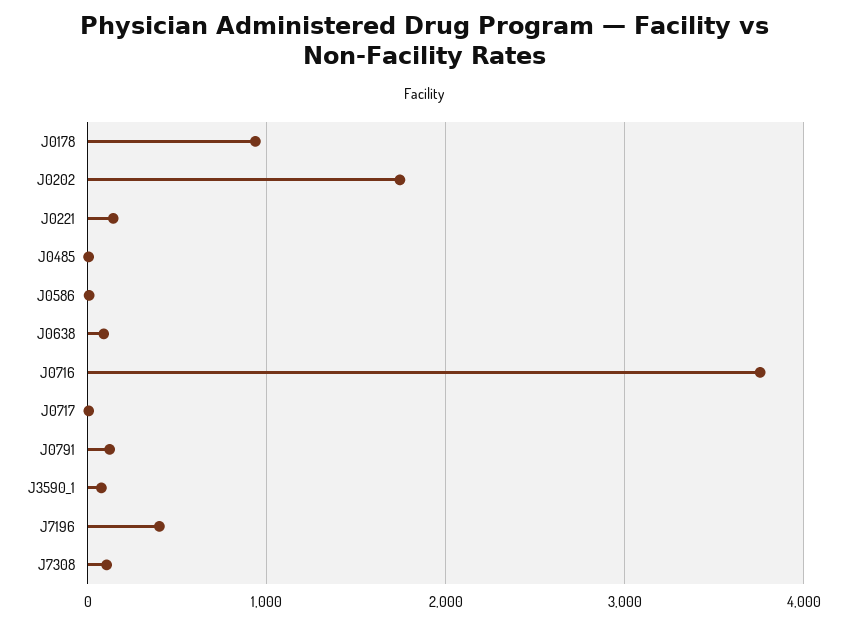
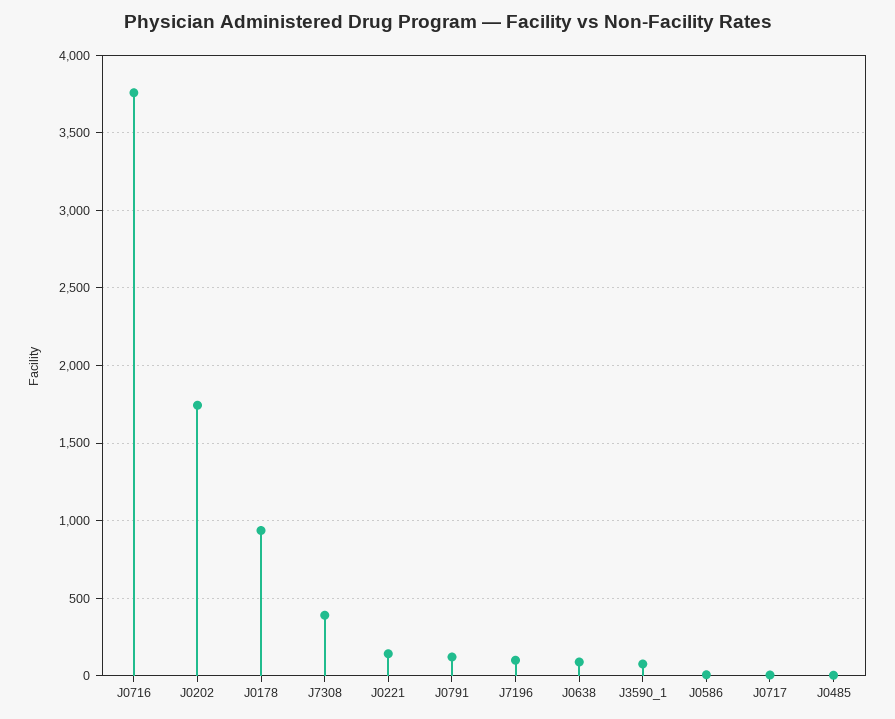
  {
    "J0178": 950,
    "J0202": 1750,
    "J0221": 150,
    "J0485": 0,
    "J0586": 0,
    "J0638": 100,
    "J0716": 3750,
    "J0717": 0,
    "J0791": 100,
    "J3590_1": 100,
-   "J7196": 400,
+   "J7196": 100,
-   "J7308": 100
+   "J7308": 400
  }

